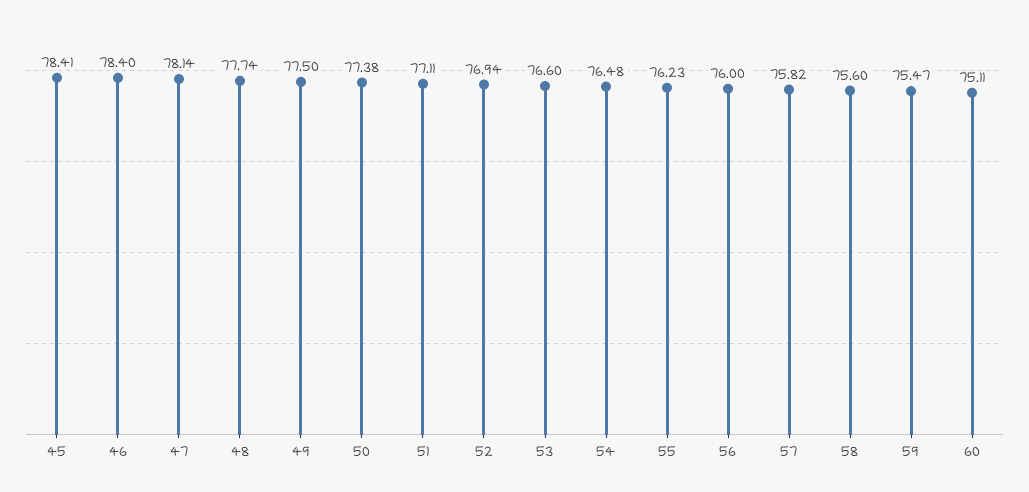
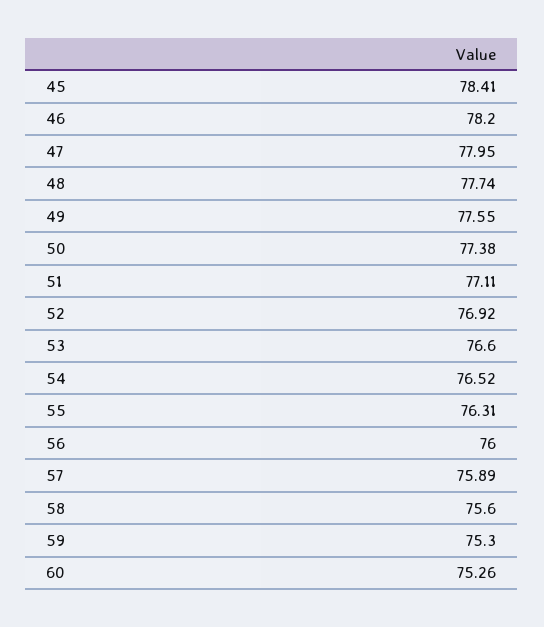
  {
    "45": 78.41,
-   "46": 78.4,
+   "46": 78.2,
-   "47": 78.14,
+   "47": 77.95,
    "48": 77.74,
-   "49": 77.5,
+   "49": 77.55,
    "50": 77.38,
    "51": 77.11,
-   "52": 76.94,
+   "52": 76.92,
    "53": 76.6,
-   "54": 76.48,
+   "54": 76.52,
-   "55": 76.23,
+   "55": 76.31,
    "56": 76,
-   "57": 75.82,
+   "57": 75.89,
    "58": 75.6,
-   "59": 75.47,
+   "59": 75.3,
-   "60": 75.11
+   "60": 75.26
  }

